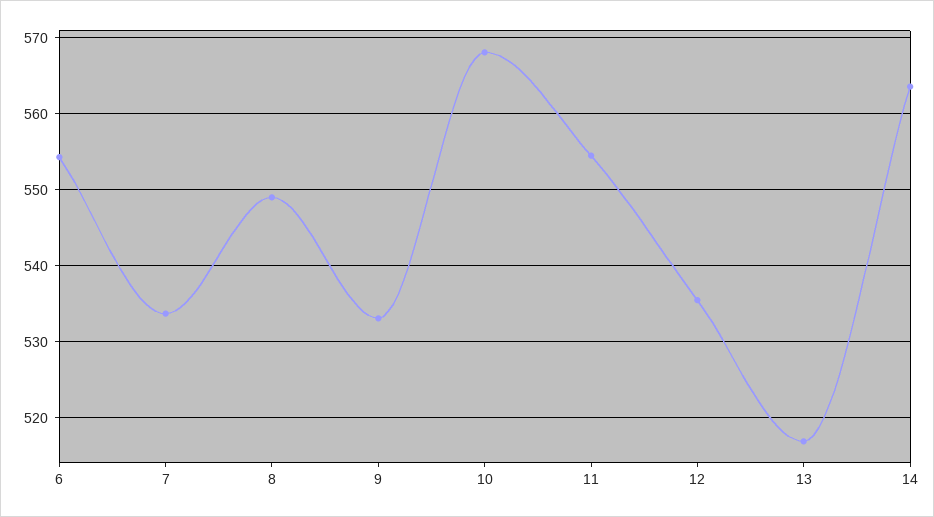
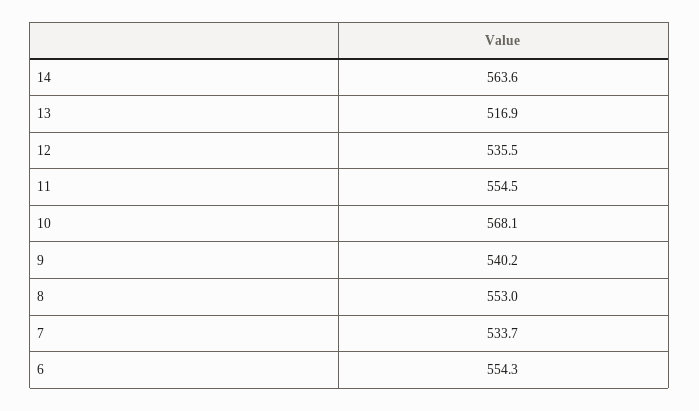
  {
    "6": 554.3,
    "7": 533.7,
-   "8": 549,
+   "8": 553,
-   "9": 533,
+   "9": 540.2,
    "10": 568.1,
    "11": 554.5,
    "12": 535.5,
    "13": 516.9,
    "14": 563.6
  }

